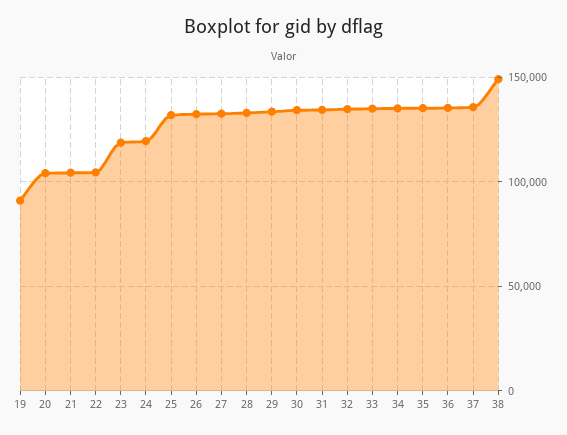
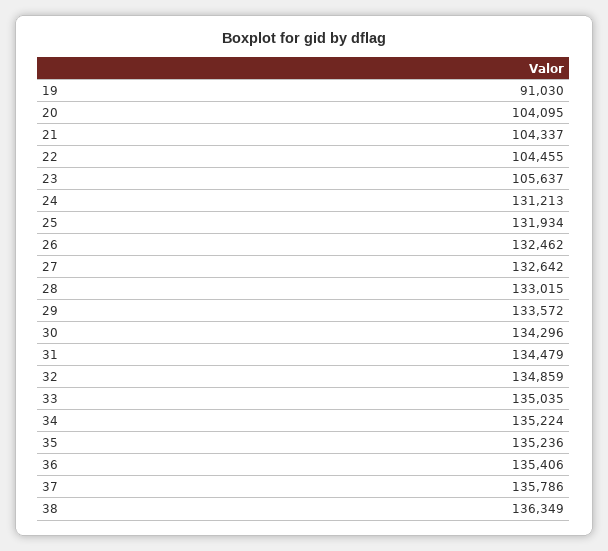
  {
    "19": 91030,
    "20": 104095,
    "21": 104337,
    "22": 104455,
-   "23": 120000,
+   "23": 105637,
-   "24": 120000,
+   "24": 131213,
    "25": 131934,
    "26": 132462,
    "27": 132642,
    "28": 133015,
    "29": 133572,
    "30": 134296,
    "31": 134479,
    "32": 134859,
    "33": 135035,
    "34": 135224,
    "35": 135236,
    "36": 135406,
    "37": 135786,
-   "38": 150000
+   "38": 136349
  }

